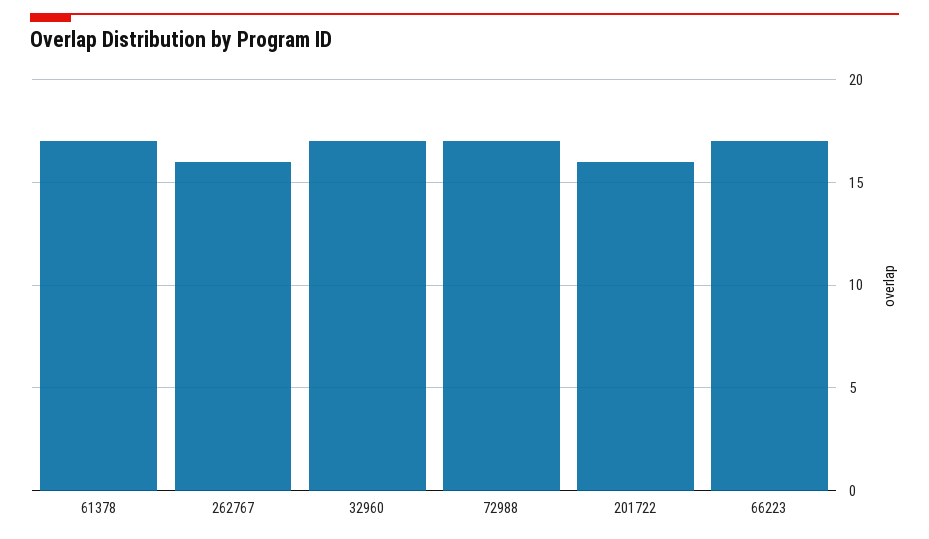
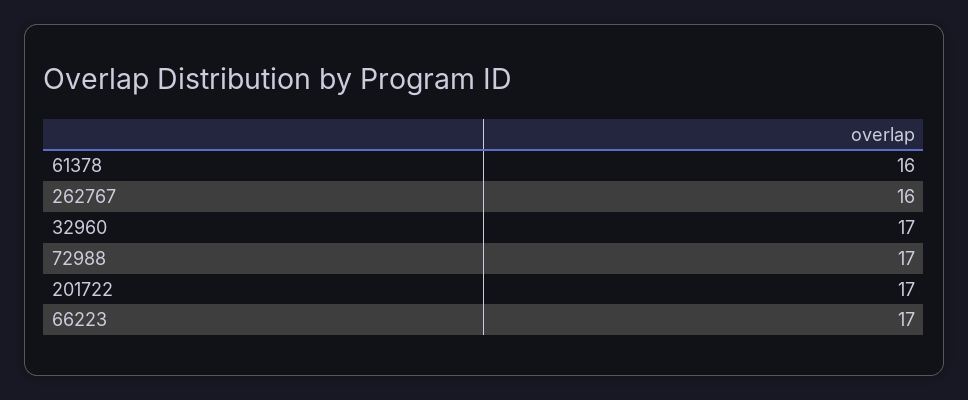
  {
-   "61378": 17,
+   "61378": 16,
    "262767": 16,
    "32960": 17,
    "72988": 17,
-   "201722": 16,
+   "201722": 17,
    "66223": 17
  }

